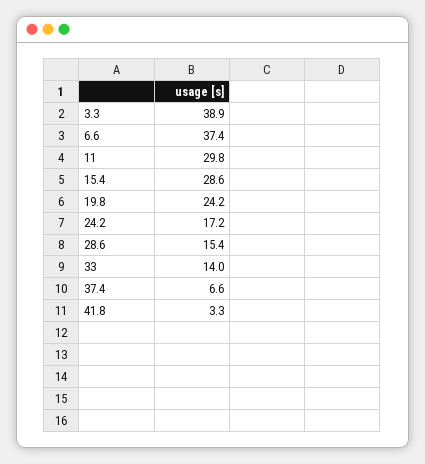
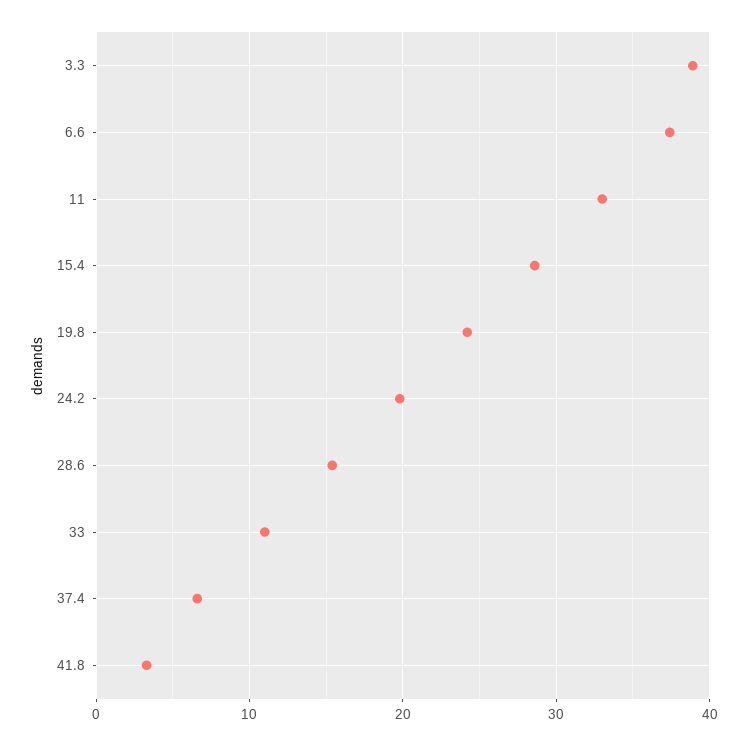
  {
    "3.3": 38.9,
    "6.6": 37.4,
-   "11": 29.8,
+   "11": 33,
    "15.4": 28.6,
    "19.8": 24.2,
-   "24.2": 17.2,
+   "24.2": 20,
    "28.6": 15.4,
-   "33": 14,
+   "33": 11,
    "37.4": 6.6,
    "41.8": 3.3
  }

